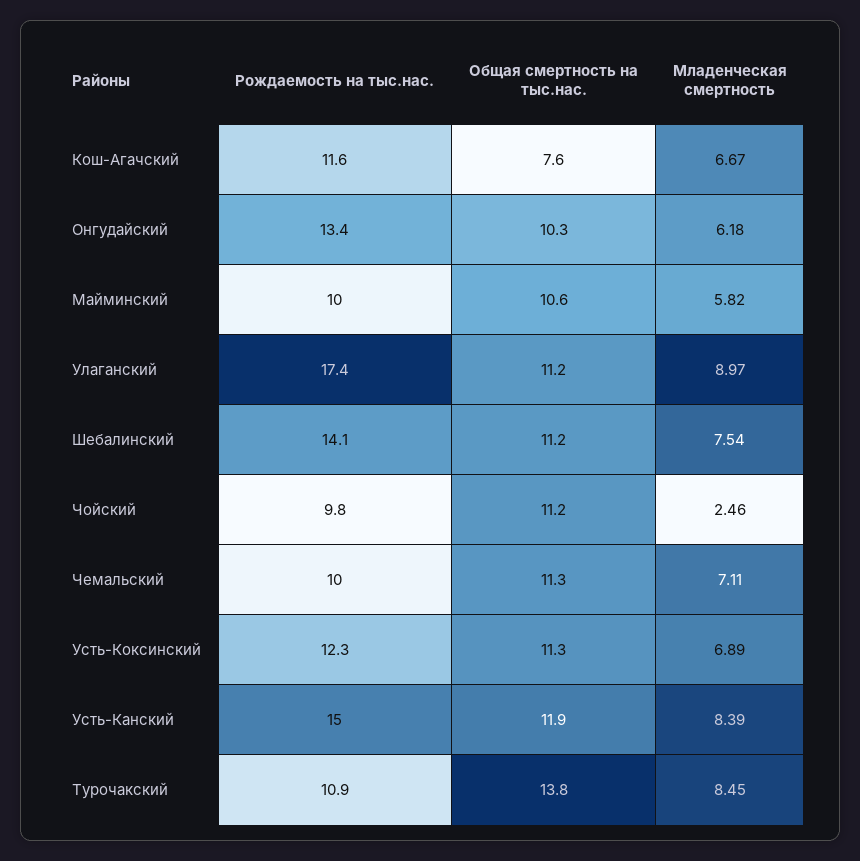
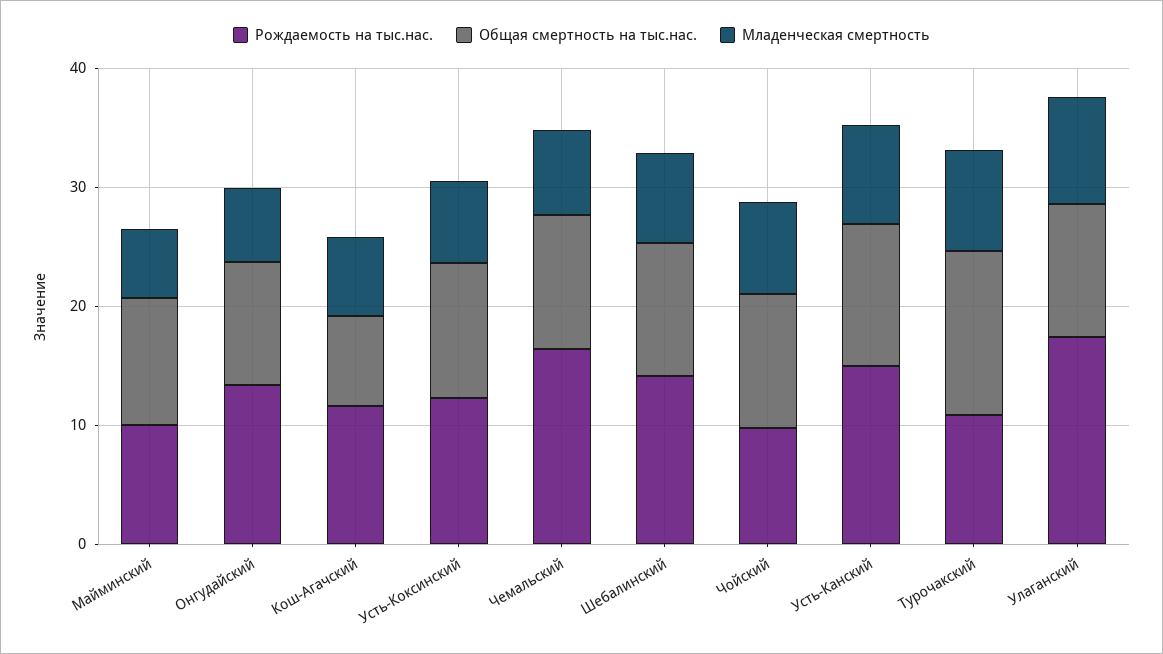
  {
    "Рождаемость на тыс.нас.": {
      "Кош-Агачский": 11.6,
      "Онгудайский": 13.4,
      "Майминский": 10,
      "Улаганский": 17.4,
      "Шебалинский": 14.1,
      "Чойский": 9.8,
-     "Чемальский": 10,
+     "Чемальский": 16,
      "Усть-Коксинский": 12.3,
      "Усть-Канский": 15,
      "Турочакский": 10.9
    },
    "Общая смертность на тыс.нас.": {
      "Кош-Агачский": 7.6,
      "Онгудайский": 10.3,
      "Майминский": 10.6,
      "Улаганский": 11.2,
      "Шебалинский": 11.2,
      "Чойский": 11.2,
      "Чемальский": 11.3,
      "Усть-Коксинский": 11.3,
      "Усть-Канский": 11.9,
      "Турочакский": 13.8
    },
    "Младенческая смертность": {
      "Кош-Агачский": 6.67,
      "Онгудайский": 6.18,
      "Майминский": 5.82,
      "Улаганский": 8.97,
      "Шебалинский": 7.54,
-     "Чойский": 2.46,
+     "Чойский": 8,
      "Чемальский": 7.11,
      "Усть-Коксинский": 6.89,
      "Усть-Канский": 8.39,
      "Турочакский": 8.45
    }
  }

